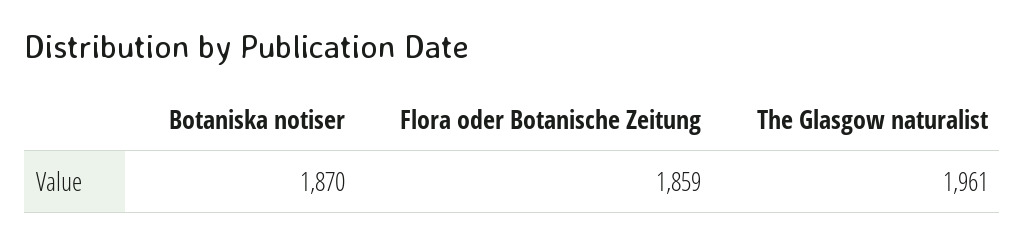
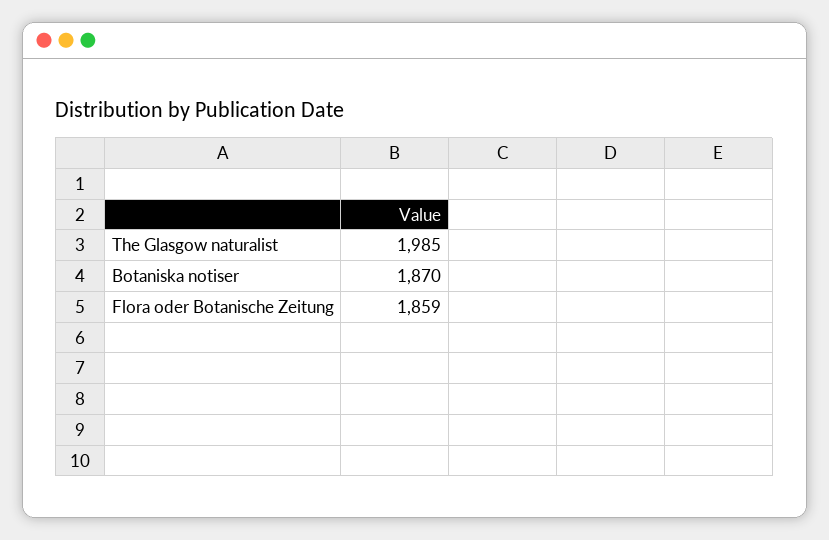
  {
    "Botaniska notiser": 1870,
    "Flora oder Botanische Zeitung": 1859,
-   "The Glasgow naturalist": 1961
+   "The Glasgow naturalist": 1985
  }

